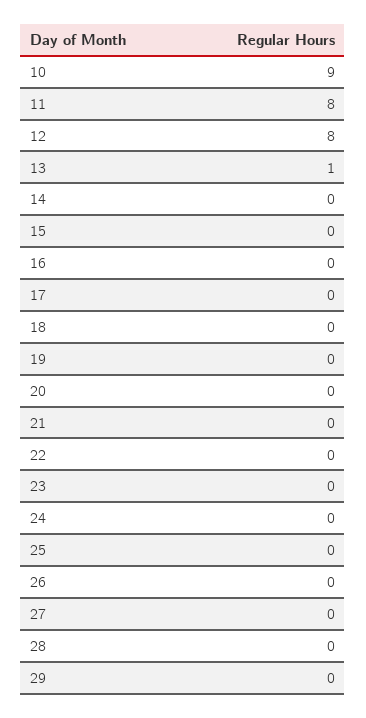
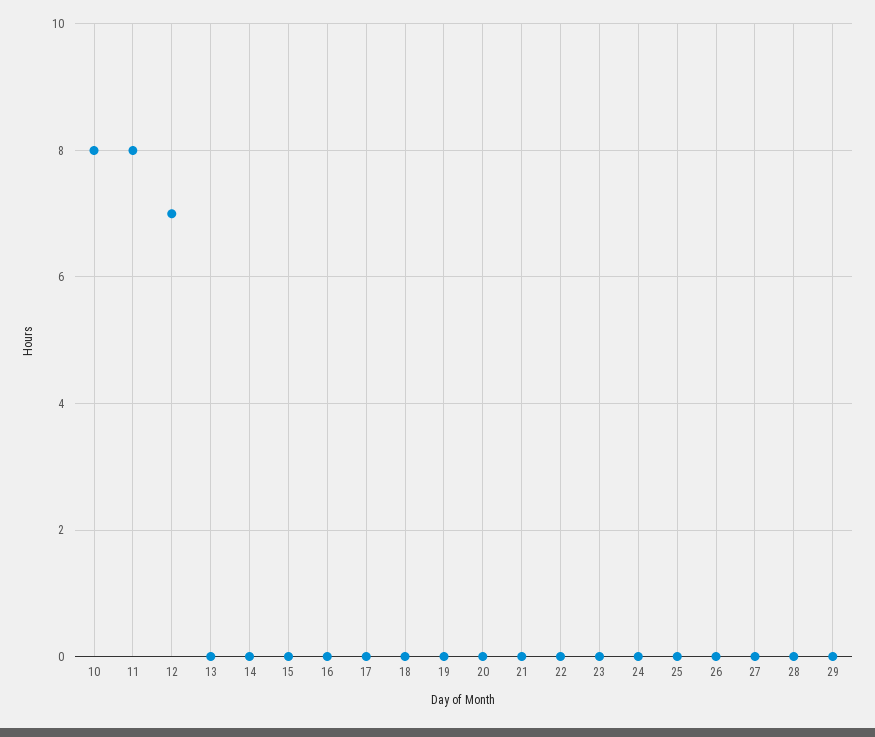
  {
-   "10": 9,
+   "10": 8,
    "11": 8,
-   "12": 8,
+   "12": 7,
-   "13": 1,
+   "13": 0,
    "14": 0,
    "15": 0,
    "16": 0,
    "17": 0,
    "18": 0,
    "19": 0,
    "20": 0,
    "21": 0,
    "22": 0,
    "23": 0,
    "24": 0,
    "25": 0,
    "26": 0,
    "27": 0,
    "28": 0,
    "29": 0
  }

